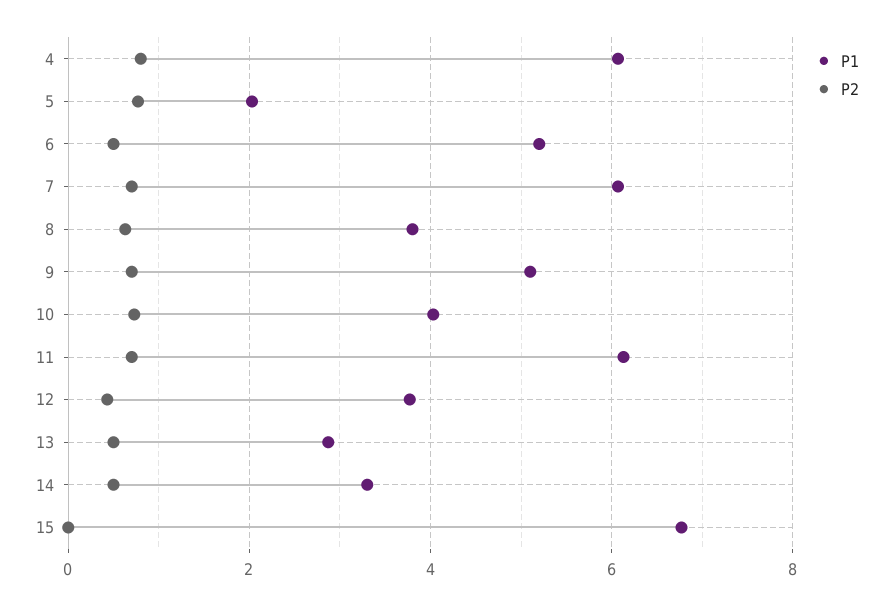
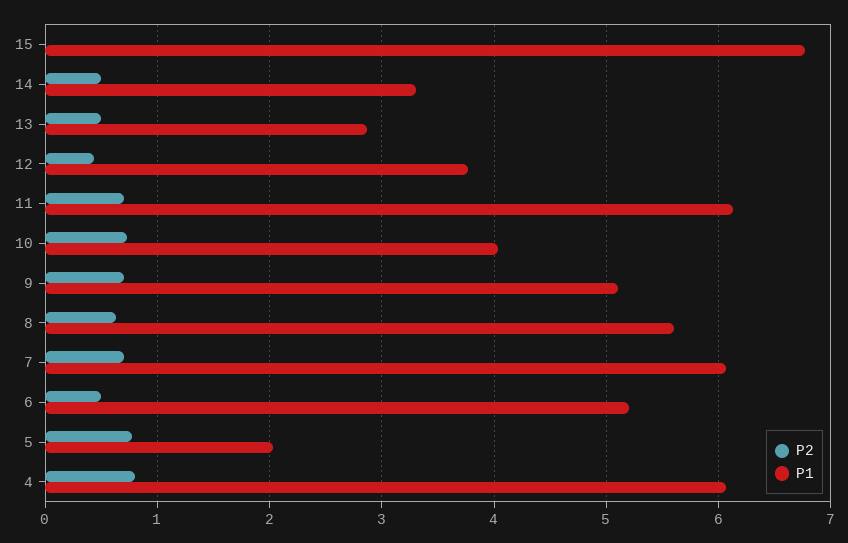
  {
    "P1": {
      "4": 6.1,
      "5": 2,
      "6": 5.2,
      "7": 6.1,
-     "8": 3.8,
+     "8": 5.6,
      "9": 5.1,
      "10": 4,
      "11": 6.1,
      "12": 3.8,
      "13": 2.9,
      "14": 3.3,
      "15": 6.8
    },
    "P2": {
      "4": 0.8,
      "5": 0.8,
      "6": 0.5,
      "7": 0.7,
      "8": 0.6,
      "9": 0.7,
      "10": 0.7,
      "11": 0.7,
      "12": 0.4,
      "13": 0.5,
      "14": 0.5,
      "15": 0
    }
  }

